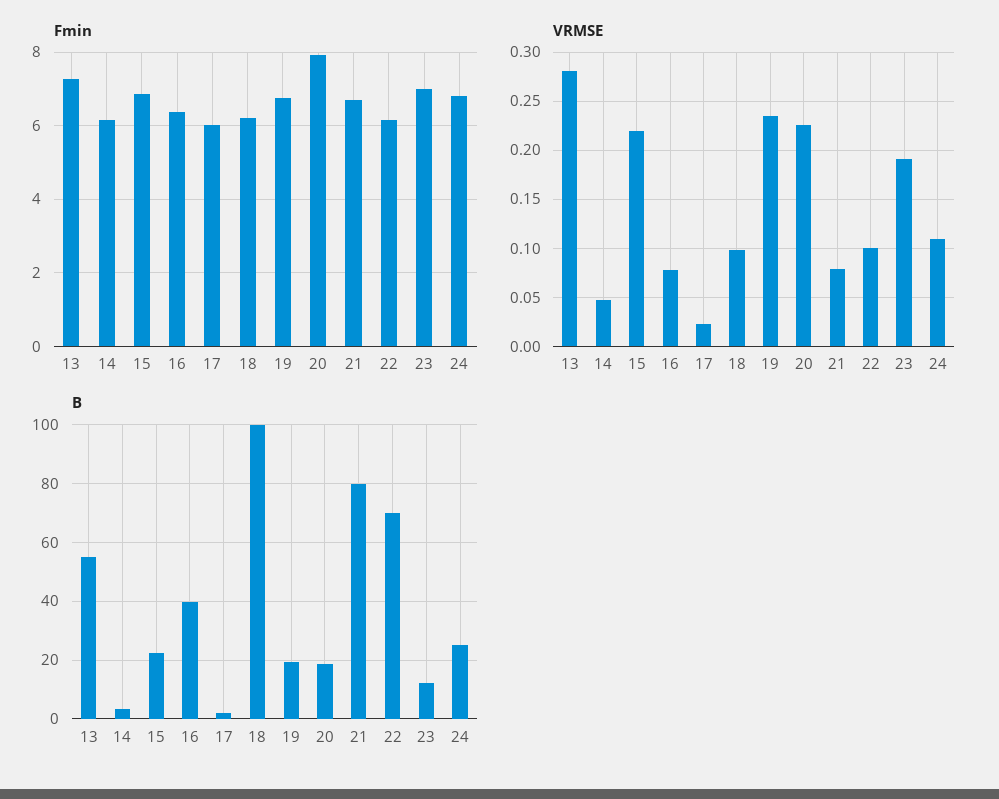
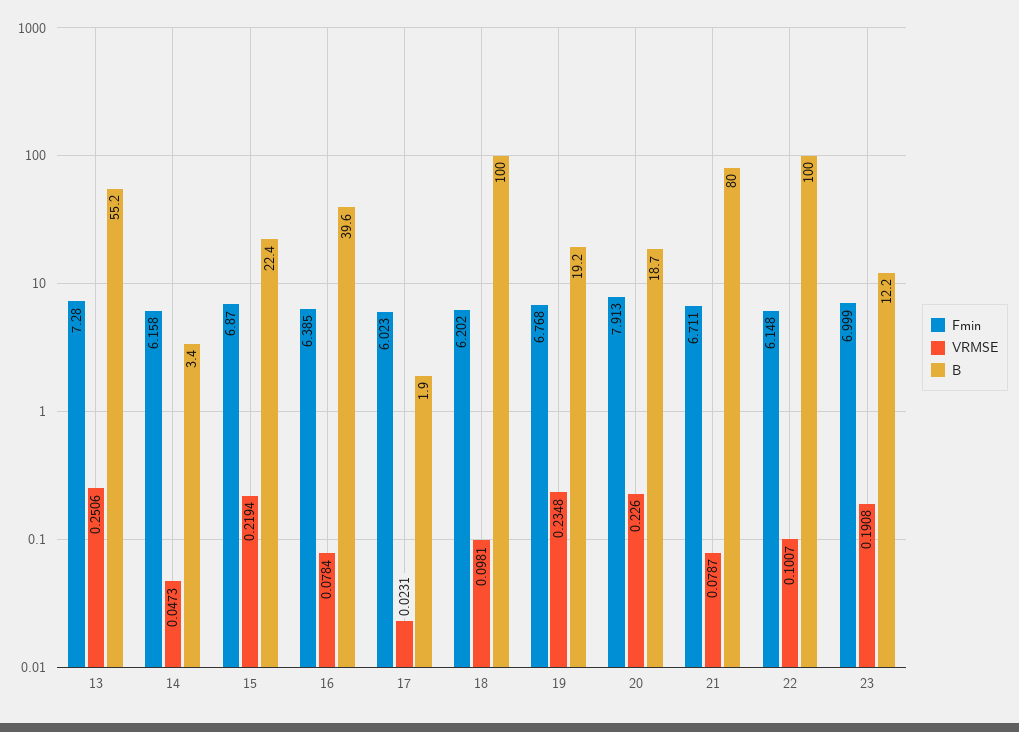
  {
    "Fmin": {
      "13": 7.28,
      "14": 6.158,
      "15": 6.87,
      "16": 6.385,
      "17": 6.023,
      "18": 6.202,
      "19": 6.768,
      "20": 7.913,
      "21": 6.711,
      "22": 6.148,
-     "23": 6.999,
+     "23": 6.999
-     "24": 6.8
    },
    "VRMSE": {
-     "13": 0.28,
+     "13": 0.2506,
      "14": 0.0473,
      "15": 0.2194,
      "16": 0.0784,
      "17": 0.0231,
      "18": 0.0981,
      "19": 0.2348,
      "20": 0.226,
      "21": 0.0787,
      "22": 0.1007,
-     "23": 0.1908,
+     "23": 0.1908
-     "24": 0.11
    },
    "B": {
      "13": 55.2,
      "14": 3.4,
      "15": 22.4,
      "16": 39.6,
      "17": 1.9,
      "18": 100,
      "19": 19.2,
      "20": 18.7,
      "21": 80,
-     "22": 70,
+     "22": 100,
-     "23": 12.2,
+     "23": 12.2
-     "24": 25
    }
  }

